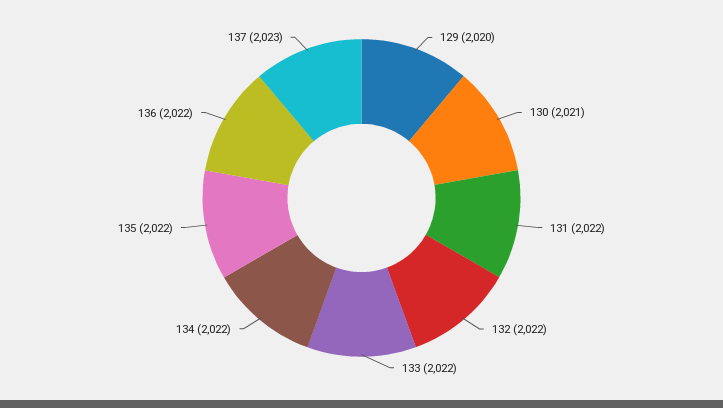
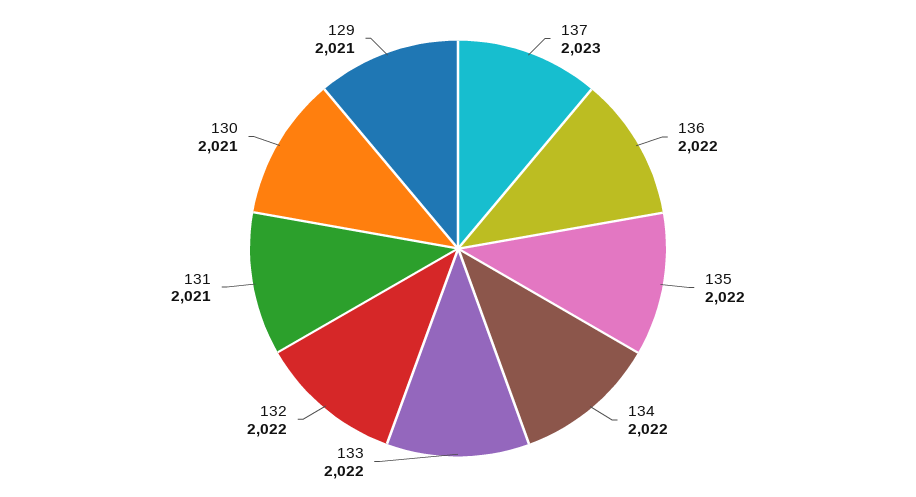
  {
-   "129": 2020,
+   "129": 2021,
    "130": 2021,
-   "131": 2022,
+   "131": 2021,
    "132": 2022,
    "133": 2022,
    "134": 2022,
    "135": 2022,
    "136": 2022,
    "137": 2023
  }

